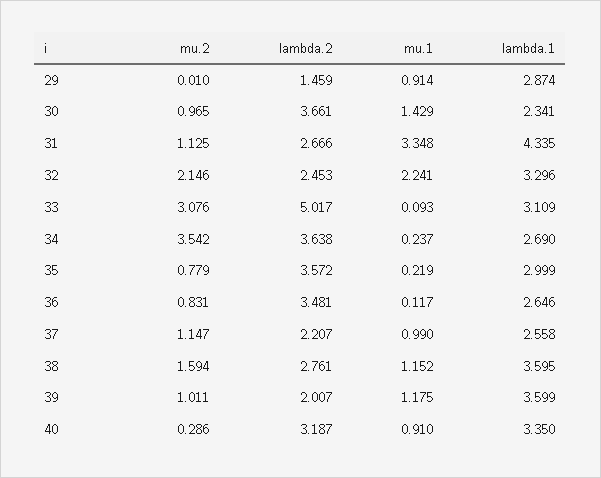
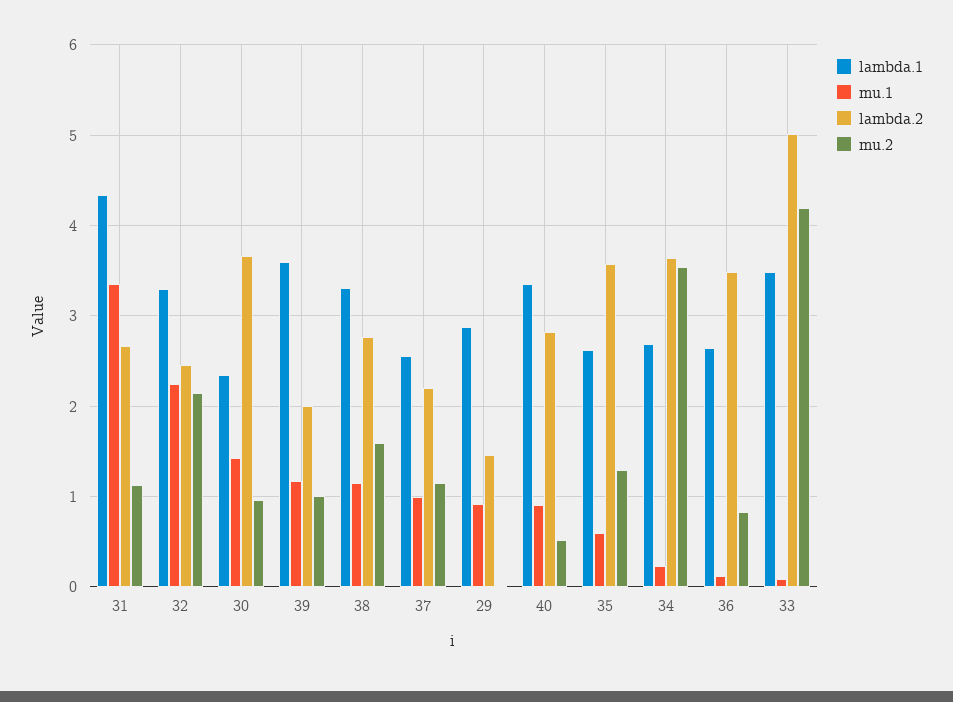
  {
    "mu.2": {
      "29": 0.01,
      "30": 0.965,
      "31": 1.125,
      "32": 2.146,
-     "33": 3.076,
+     "33": 4.2,
      "34": 3.542,
-     "35": 0.779,
+     "35": 1.3,
      "36": 0.831,
      "37": 1.147,
      "38": 1.594,
      "39": 1.011,
-     "40": 0.286
+     "40": 0.5
    },
    "lambda.2": {
      "29": 1.459,
      "30": 3.661,
      "31": 2.666,
      "32": 2.453,
      "33": 5.017,
      "34": 3.638,
      "35": 3.572,
      "36": 3.481,
      "37": 2.207,
      "38": 2.761,
      "39": 2.007,
-     "40": 3.187
+     "40": 2.8
    },
    "mu.1": {
      "29": 0.914,
      "30": 1.429,
      "31": 3.348,
      "32": 2.241,
      "33": 0.093,
      "34": 0.237,
-     "35": 0.219,
+     "35": 0.6,
      "36": 0.117,
      "37": 0.99,
      "38": 1.152,
      "39": 1.175,
      "40": 0.91
    },
    "lambda.1": {
      "29": 2.874,
      "30": 2.341,
      "31": 4.335,
      "32": 3.296,
-     "33": 3.109,
+     "33": 3.5,
      "34": 2.69,
-     "35": 2.999,
+     "35": 2.6,
      "36": 2.646,
      "37": 2.558,
-     "38": 3.595,
+     "38": 3.3,
      "39": 3.599,
      "40": 3.35
    }
  }

